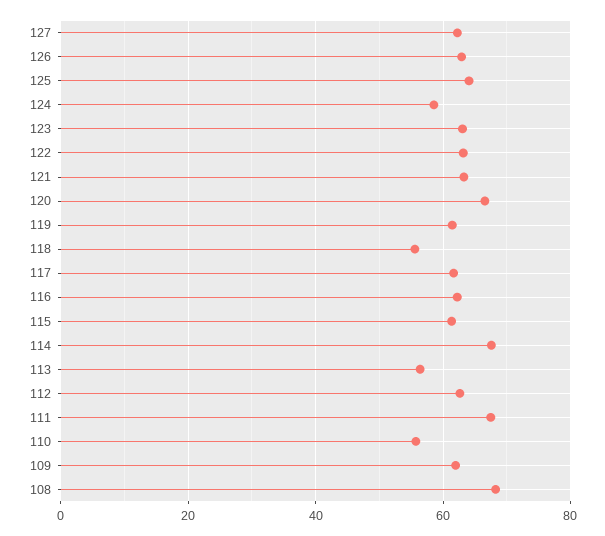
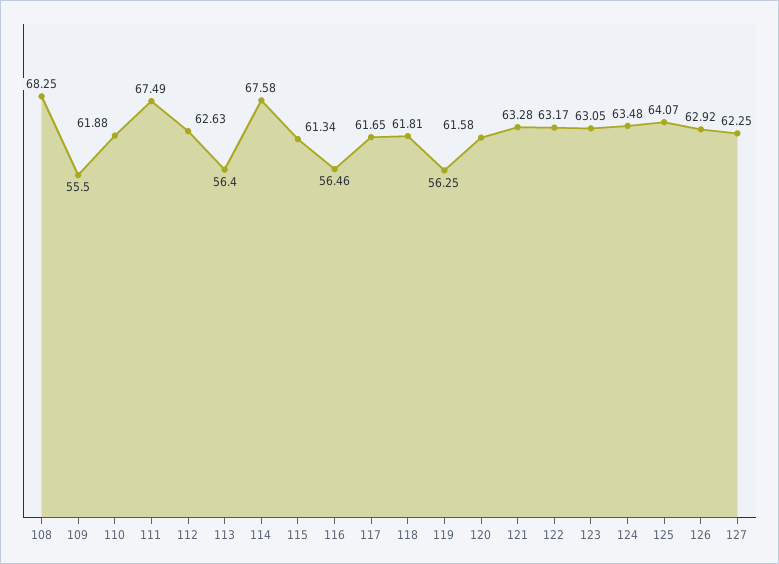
  {
    "127": 62.25,
    "126": 62.92,
    "125": 64.07,
-   "124": 58,
+   "124": 63.48,
    "123": 63.05,
    "122": 63.17,
    "121": 63.28,
-   "120": 66,
+   "120": 61.58,
-   "119": 62,
+   "119": 56.25,
-   "118": 56,
+   "118": 61.81,
    "117": 61.65,
-   "116": 62,
+   "116": 56.46,
    "115": 61.34,
    "114": 67.58,
    "113": 56.4,
    "112": 62.63,
    "111": 67.49,
-   "110": 56,
+   "110": 61.88,
-   "109": 62,
+   "109": 55.5,
    "108": 68.25
  }

